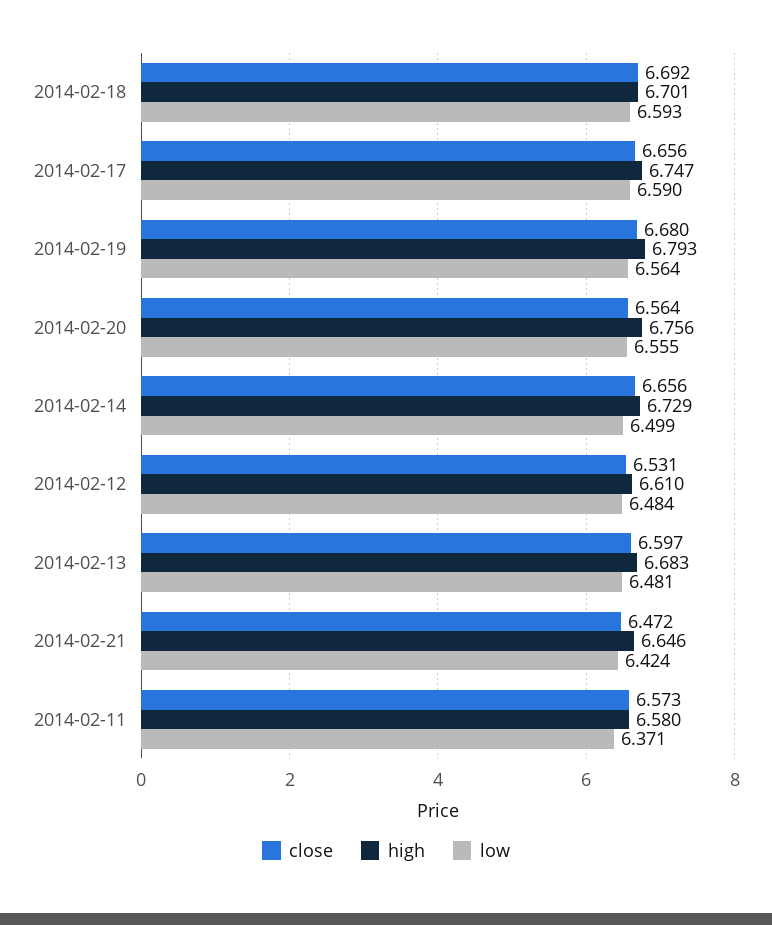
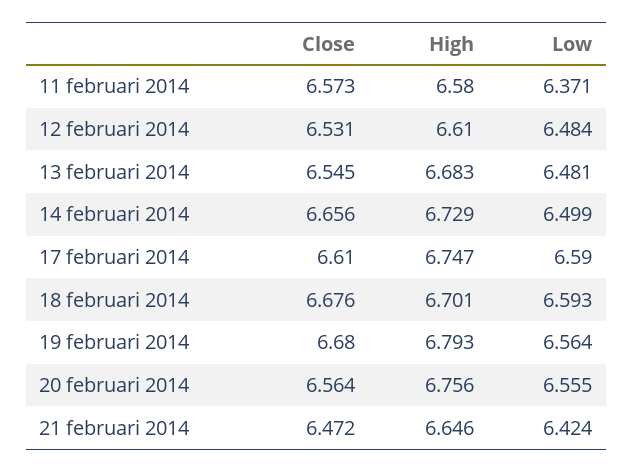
  {
    "close": {
-     "2014-02-18": 6.692,
+     "2014-02-18": 6.676,
-     "2014-02-17": 6.656,
+     "2014-02-17": 6.61,
      "2014-02-19": 6.68,
      "2014-02-20": 6.564,
      "2014-02-14": 6.656,
      "2014-02-12": 6.531,
-     "2014-02-13": 6.597,
+     "2014-02-13": 6.545,
      "2014-02-21": 6.472,
      "2014-02-11": 6.573
    },
    "high": {
      "2014-02-18": 6.701,
      "2014-02-17": 6.747,
      "2014-02-19": 6.793,
      "2014-02-20": 6.756,
      "2014-02-14": 6.729,
      "2014-02-12": 6.61,
      "2014-02-13": 6.683,
      "2014-02-21": 6.646,
      "2014-02-11": 6.58
    },
    "low": {
      "2014-02-18": 6.593,
      "2014-02-17": 6.59,
      "2014-02-19": 6.564,
      "2014-02-20": 6.555,
      "2014-02-14": 6.499,
      "2014-02-12": 6.484,
      "2014-02-13": 6.481,
      "2014-02-21": 6.424,
      "2014-02-11": 6.371
    }
  }

